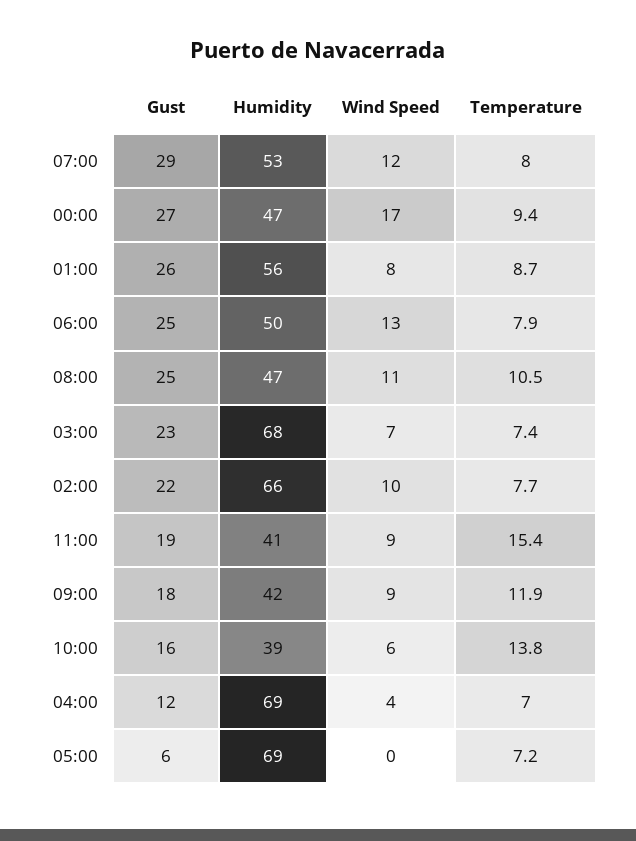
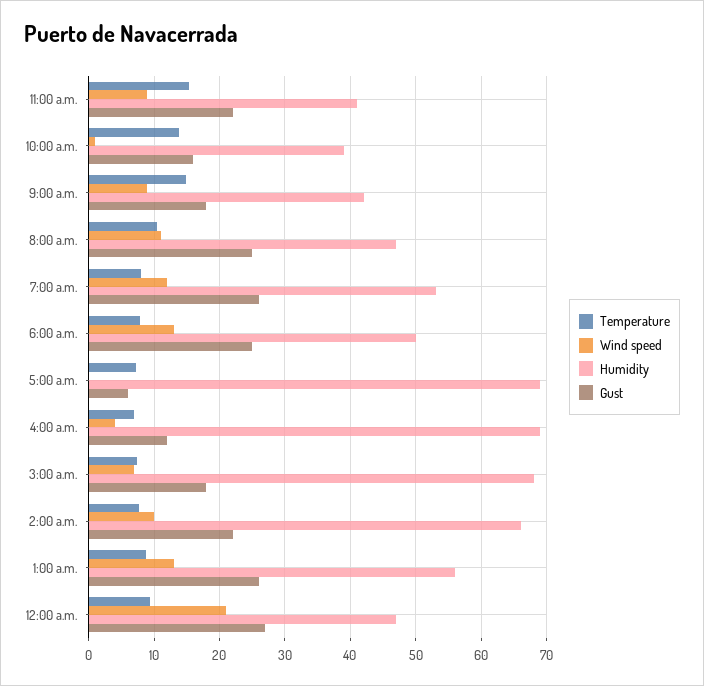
  {
    "Gust": {
-     "07:00": 29,
+     "07:00": 26,
      "00:00": 27,
      "01:00": 26,
      "06:00": 25,
      "08:00": 25,
-     "03:00": 23,
+     "03:00": 18,
      "02:00": 22,
-     "11:00": 19,
+     "11:00": 22,
      "09:00": 18,
      "10:00": 16,
      "04:00": 12,
      "05:00": 6
    },
    "Humidity": {
      "07:00": 53,
      "00:00": 47,
      "01:00": 56,
      "06:00": 50,
      "08:00": 47,
      "03:00": 68,
      "02:00": 66,
      "11:00": 41,
      "09:00": 42,
      "10:00": 39,
      "04:00": 69,
      "05:00": 69
    },
    "Wind Speed": {
      "07:00": 12,
-     "00:00": 17,
+     "00:00": 21,
-     "01:00": 8,
+     "01:00": 13,
      "06:00": 13,
      "08:00": 11,
      "03:00": 7,
      "02:00": 10,
      "11:00": 9,
      "09:00": 9,
-     "10:00": 6,
+     "10:00": 1,
      "04:00": 4,
      "05:00": 0
    },
    "Temperature": {
      "07:00": 8,
      "00:00": 9.4,
      "01:00": 8.7,
      "06:00": 7.9,
      "08:00": 10.5,
      "03:00": 7.4,
      "02:00": 7.7,
      "11:00": 15.4,
-     "09:00": 11.9,
+     "09:00": 15,
      "10:00": 13.8,
      "04:00": 7,
      "05:00": 7.2
    }
  }

